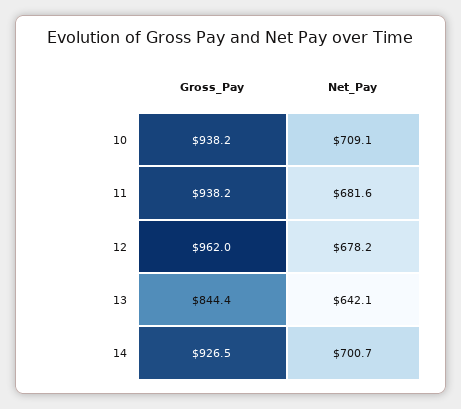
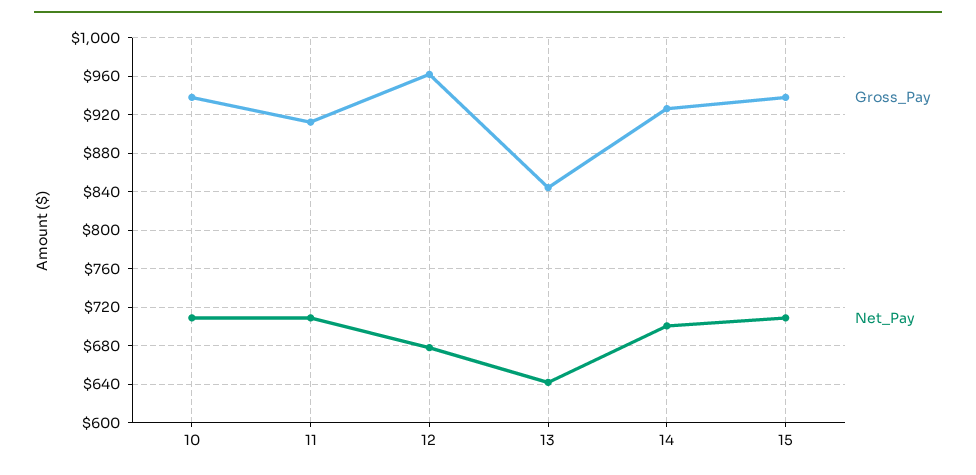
  {
    "Gross_Pay": {
      "10": 938.2,
-     "11": 938.2,
+     "11": 910,
      "12": 962,
      "13": 844.4,
-     "14": 926.5
+     "14": 926.5,
+     "15": 940
    },
    "Net_Pay": {
      "10": 709.1,
-     "11": 681.6,
+     "11": 710,
      "12": 678.2,
      "13": 642.1,
-     "14": 700.7
+     "14": 700.7,
+     "15": 710
    }
  }

